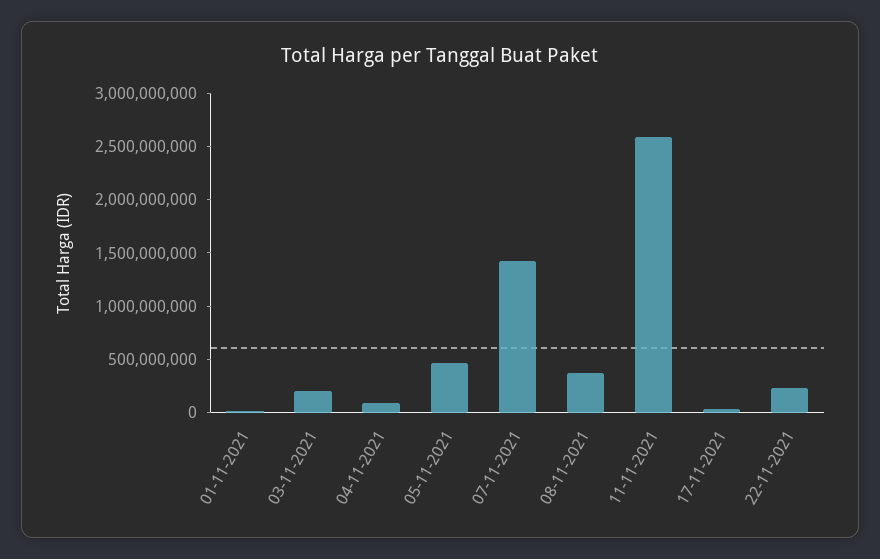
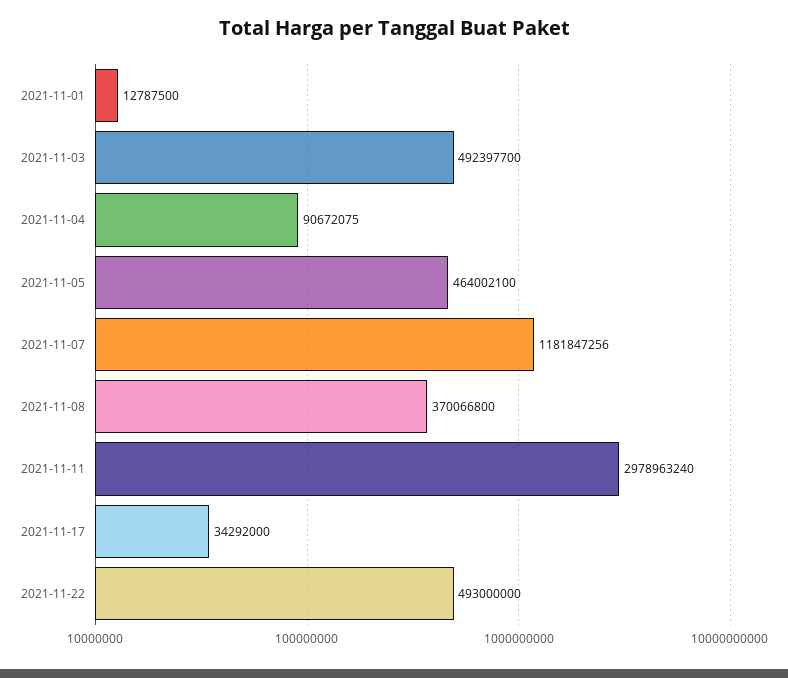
  {
    "01-11-2021": 12787500,
-   "03-11-2021": 200000000,
+   "03-11-2021": 492397700,
    "04-11-2021": 90672075,
    "05-11-2021": 464002100,
-   "07-11-2021": 1400000000,
+   "07-11-2021": 1181847256,
    "08-11-2021": 370066800,
-   "11-11-2021": 2600000000,
+   "11-11-2021": 2978963240,
    "17-11-2021": 34292000,
-   "22-11-2021": 200000000
+   "22-11-2021": 493000000
  }

